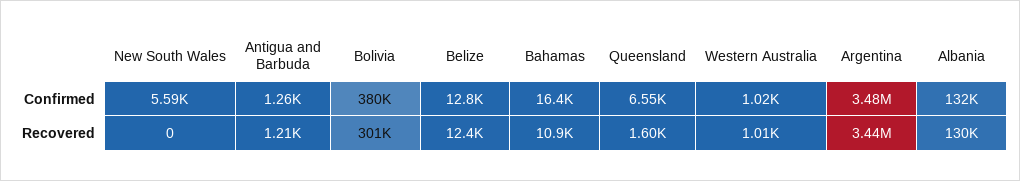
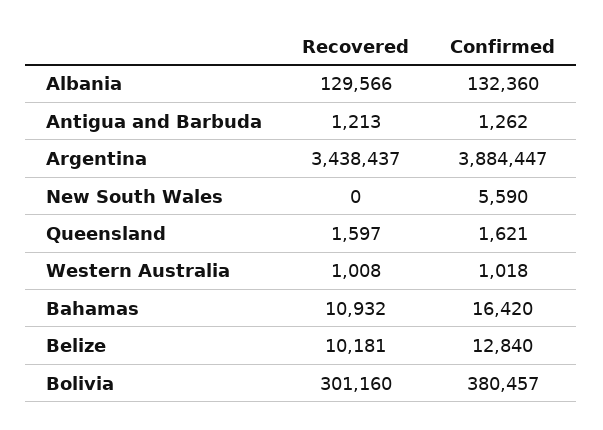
  {
    "New South Wales": {
      "Confirmed": 5590,
      "Recovered": 0
    },
    "Antigua and Barbuda": {
      "Confirmed": 1262,
      "Recovered": 1213
    },
    "Bolivia": {
      "Confirmed": 380457,
      "Recovered": 301160
    },
    "Belize": {
      "Confirmed": 12840,
-     "Recovered": 12400
+     "Recovered": 10181
    },
    "Bahamas": {
      "Confirmed": 16420,
      "Recovered": 10932
    },
    "Queensland": {
-     "Confirmed": 6550,
+     "Confirmed": 1621,
      "Recovered": 1597
    },
    "Western Australia": {
      "Confirmed": 1018,
      "Recovered": 1008
    },
    "Argentina": {
-     "Confirmed": 3480000,
+     "Confirmed": 3884447,
      "Recovered": 3438437
    },
    "Albania": {
      "Confirmed": 132360,
      "Recovered": 129566
    }
  }

